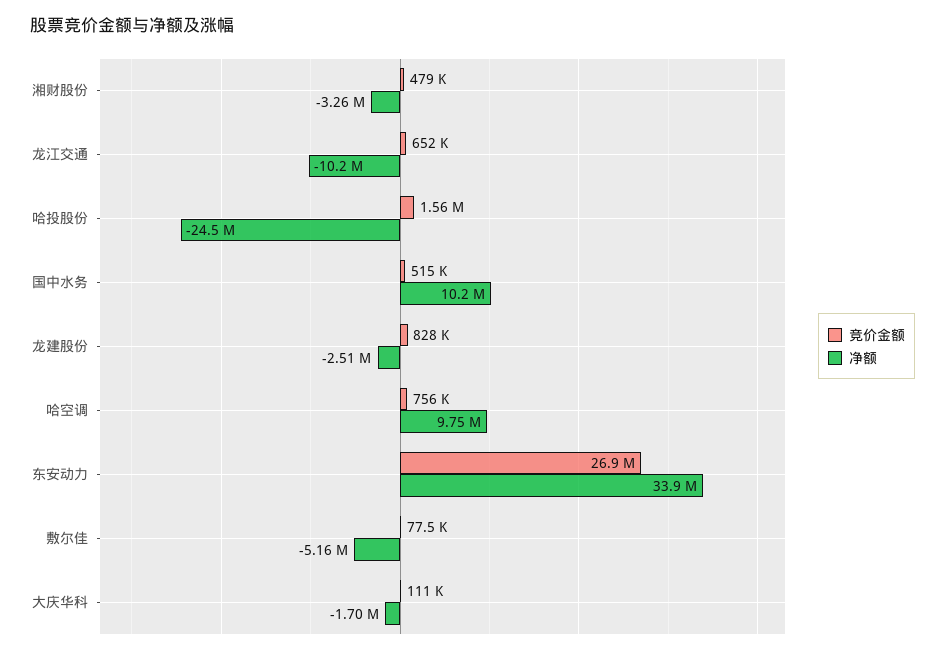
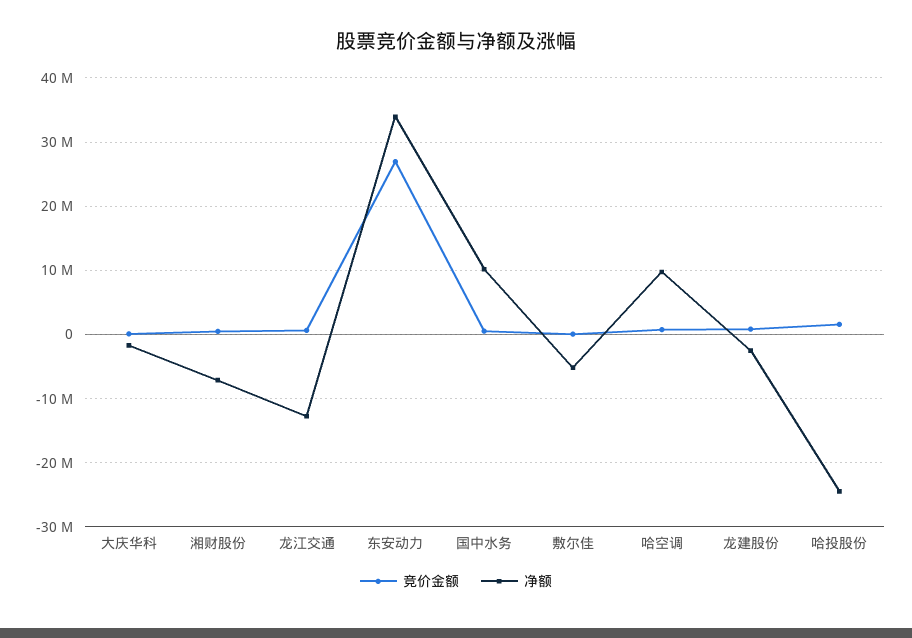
  {
    "竞价金额": {
      "湘财股份": 479000,
      "龙江交通": 652000,
      "哈投股份": 1560000,
      "国中水务": 515000,
      "龙建股份": 828000,
      "哈空调": 756000,
      "东安动力": 26900000,
      "敷尔佳": 77500,
      "大庆华科": 111000
    },
    "净额": {
-     "湘财股份": -3260000,
+     "湘财股份": -7000000,
-     "龙江交通": -10200000,
+     "龙江交通": -13000000,
      "哈投股份": -24500000,
      "国中水务": 10200000,
      "龙建股份": -2510000,
      "哈空调": 9750000,
      "东安动力": 33900000,
      "敷尔佳": -5160000,
      "大庆华科": -1700000
    }
  }

